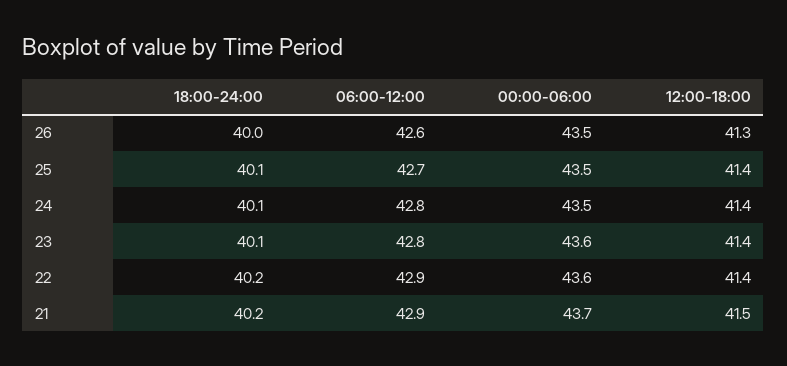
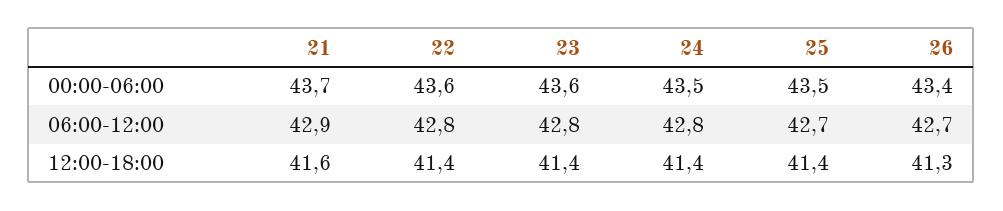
  {
-   "18:00-24:00": {
-     "26": 40,
-     "25": 40.1,
-     "24": 40.1,
-     "23": 40.1,
-     "22": 40.2,
-     "21": 40.2
-   },
    "06:00-12:00": {
-     "26": 42.6,
+     "26": 42.7,
      "25": 42.7,
      "24": 42.8,
      "23": 42.8,
-     "22": 42.9,
+     "22": 42.8,
      "21": 42.9
    },
    "00:00-06:00": {
-     "26": 43.5,
+     "26": 43.4,
      "25": 43.5,
      "24": 43.5,
      "23": 43.6,
      "22": 43.6,
      "21": 43.7
    },
    "12:00-18:00": {
      "26": 41.3,
      "25": 41.4,
      "24": 41.4,
      "23": 41.4,
      "22": 41.4,
-     "21": 41.5
+     "21": 41.6
    }
  }

